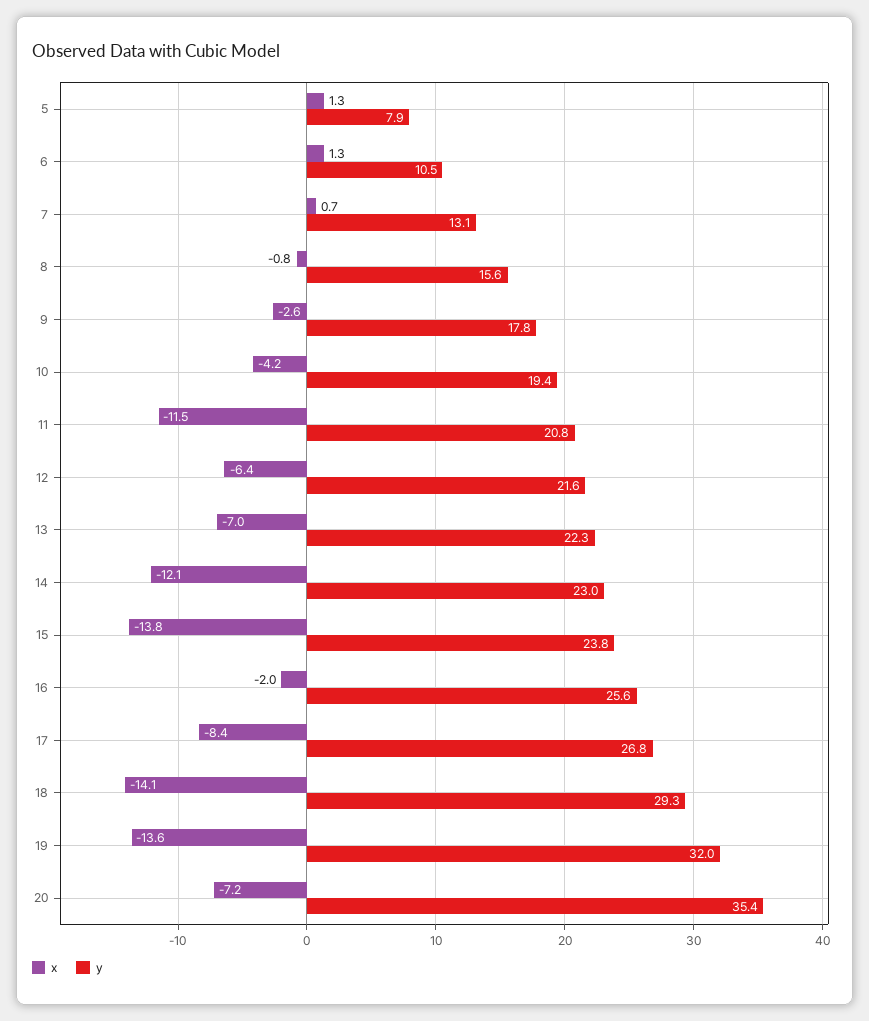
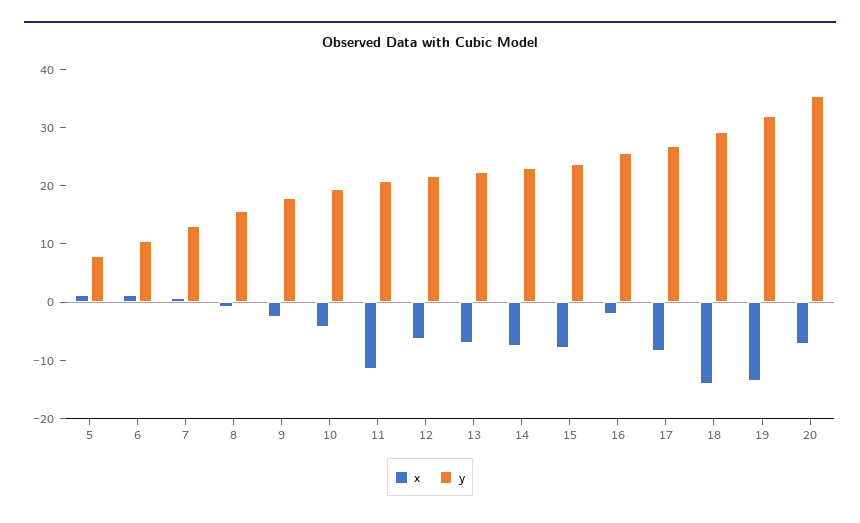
  {
    "x": {
      "5": 1.3,
      "6": 1.3,
      "7": 0.7,
      "8": -0.8,
      "9": -2.6,
      "10": -4.2,
      "11": -11.5,
      "12": -6.4,
      "13": -7,
-     "14": -12.1,
+     "14": -8,
-     "15": -13.8,
+     "15": -8,
      "16": -2,
      "17": -8.4,
      "18": -14.1,
      "19": -13.6,
      "20": -7.2
    },
    "y": {
      "5": 7.9,
      "6": 10.5,
      "7": 13.1,
      "8": 15.6,
      "9": 17.8,
      "10": 19.4,
      "11": 20.8,
      "12": 21.6,
      "13": 22.3,
      "14": 23,
      "15": 23.8,
      "16": 25.6,
      "17": 26.8,
      "18": 29.3,
      "19": 32,
      "20": 35.4
    }
  }

